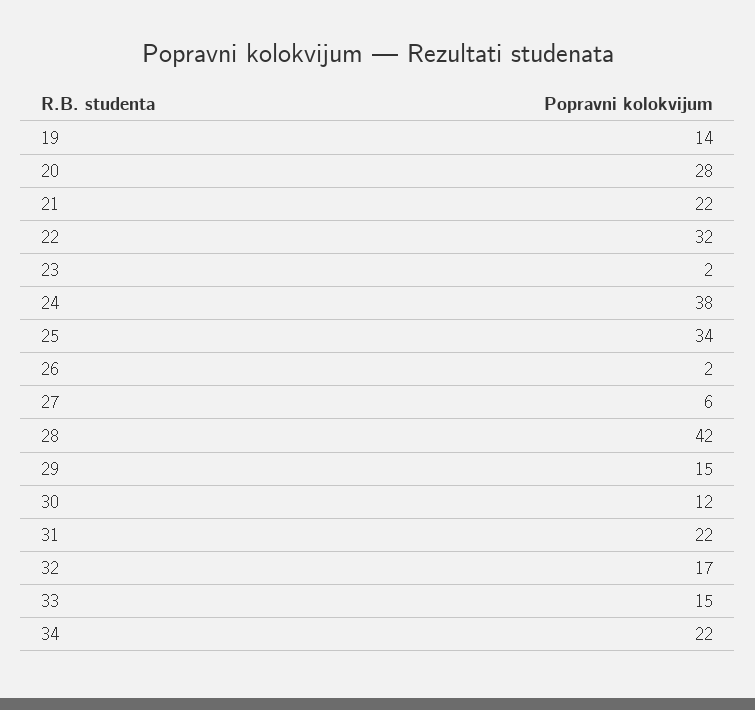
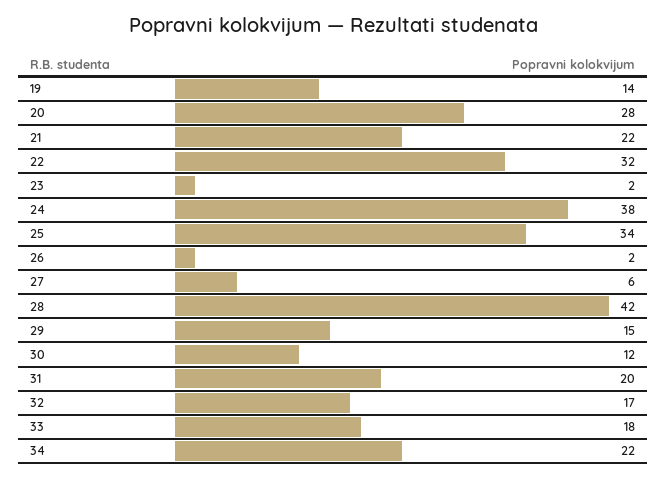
  {
    "19": 14,
    "20": 28,
    "21": 22,
    "22": 32,
    "23": 2,
    "24": 38,
    "25": 34,
    "26": 2,
    "27": 6,
    "28": 42,
    "29": 15,
    "30": 12,
-   "31": 22,
+   "31": 20,
    "32": 17,
-   "33": 15,
+   "33": 18,
    "34": 22
  }

